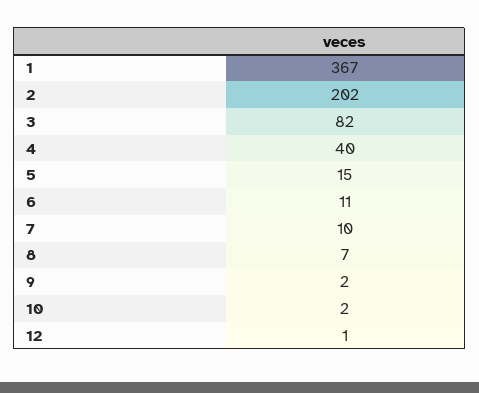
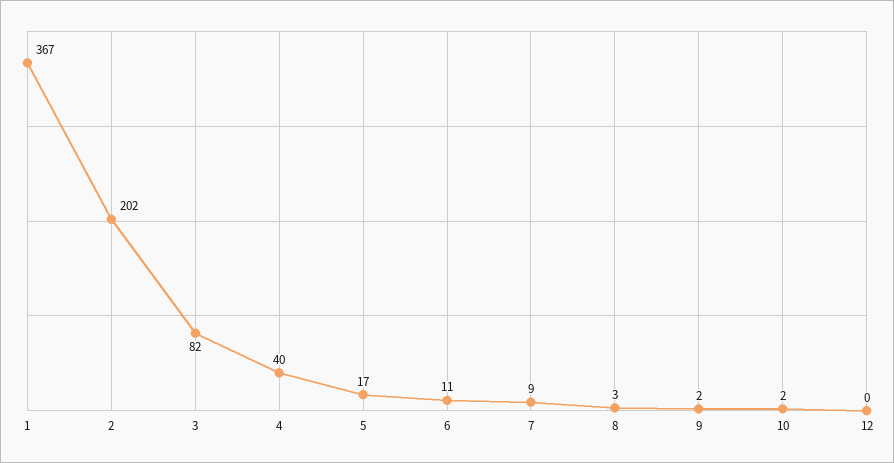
  {
    "1": 367,
    "2": 202,
    "3": 82,
    "4": 40,
-   "5": 15,
+   "5": 17,
    "6": 11,
-   "7": 10,
+   "7": 9,
-   "8": 7,
+   "8": 3,
    "9": 2,
    "10": 2,
-   "12": 1
+   "12": 0
  }

